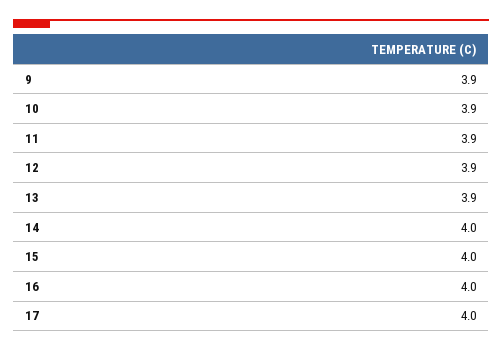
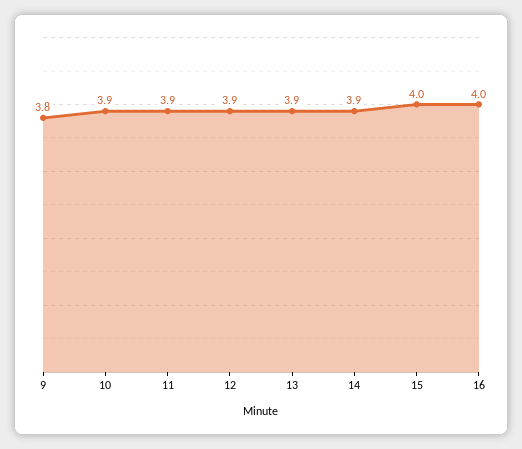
  {
-   "9": 3.9,
+   "9": 3.8,
    "10": 3.9,
    "11": 3.9,
    "12": 3.9,
    "13": 3.9,
-   "14": 4,
+   "14": 3.9,
    "15": 4,
-   "16": 4,
+   "16": 4
-   "17": 4
  }

